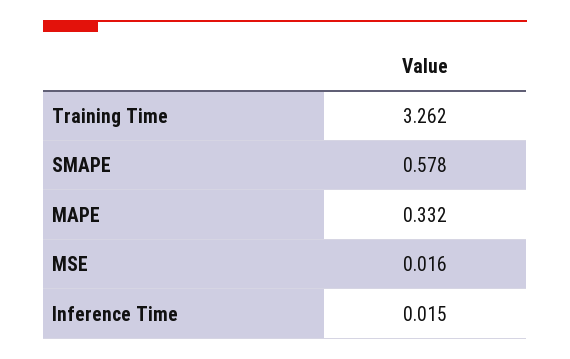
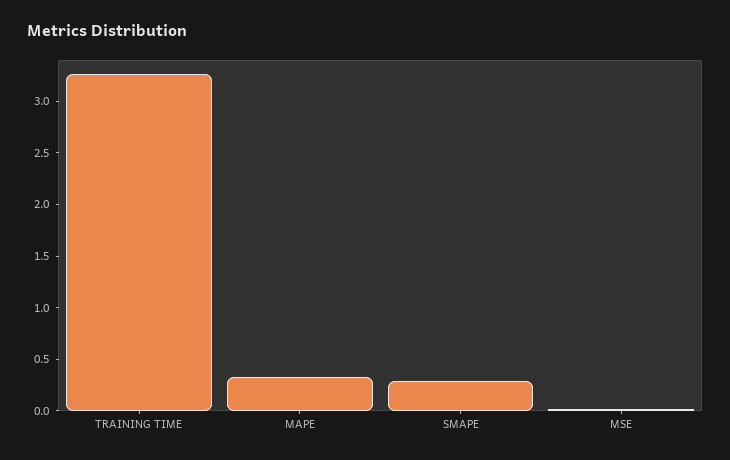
  {
    "Training Time": 3.262,
-   "SMAPE": 0.578,
+   "SMAPE": 0.3,
    "MAPE": 0.332,
-   "MSE": 0.016,
+   "MSE": 0.016
-   "Inference Time": 0.015
  }

